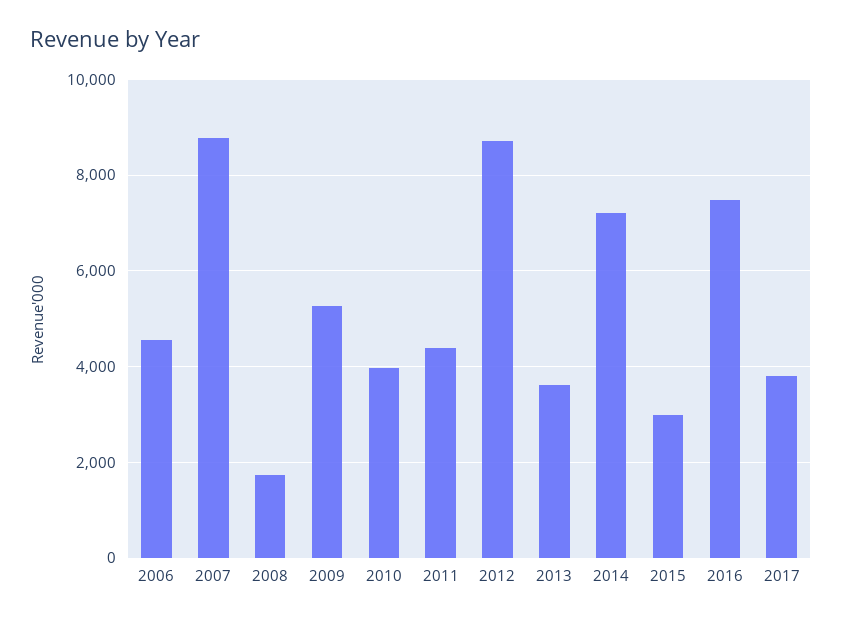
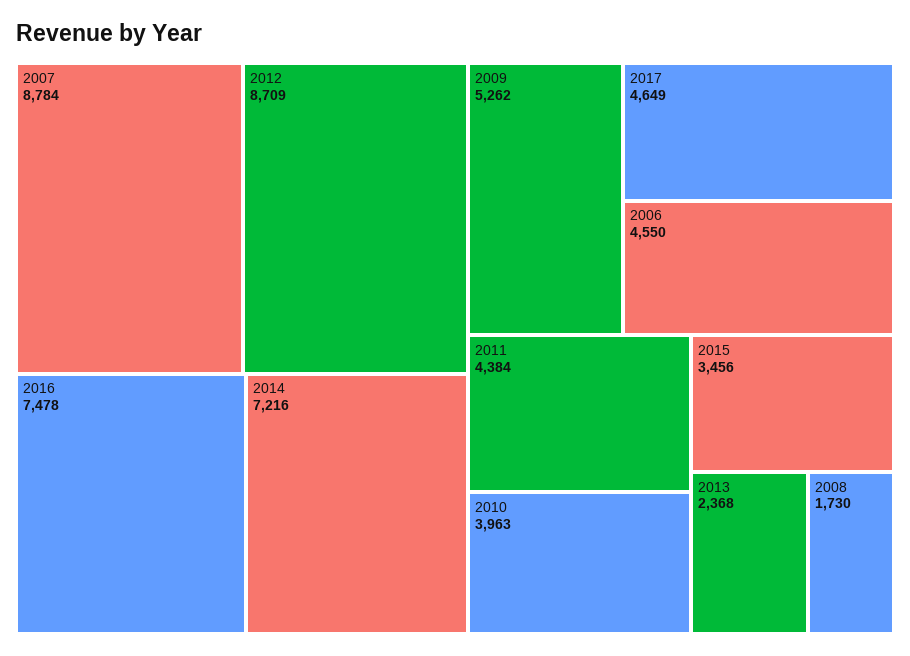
  {
    "2006": 4550,
    "2007": 8784,
    "2008": 1730,
    "2009": 5262,
    "2010": 3963,
    "2011": 4384,
    "2012": 8709,
-   "2013": 3600,
+   "2013": 2368,
    "2014": 7216,
-   "2015": 3000,
+   "2015": 3456,
    "2016": 7478,
-   "2017": 3800
+   "2017": 4649
  }

